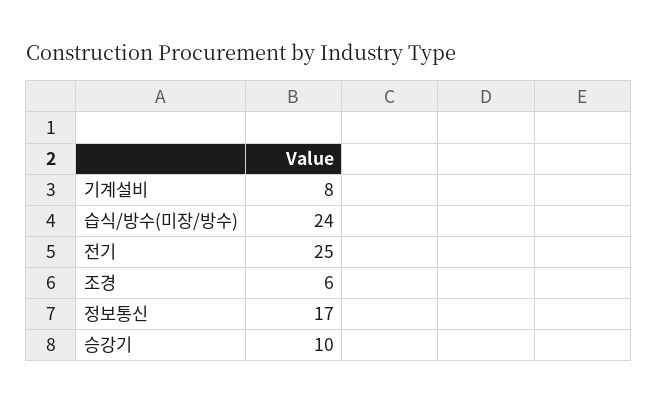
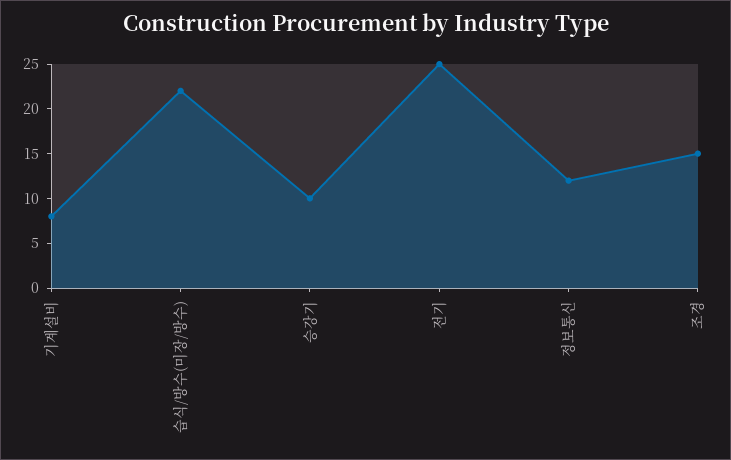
  {
    "기계설비": 8,
-   "습식/방수(미장/방수)": 24,
+   "습식/방수(미장/방수)": 22,
    "전기": 25,
-   "조경": 6,
+   "조경": 15,
-   "정보통신": 17,
+   "정보통신": 12,
    "승강기": 10
  }

